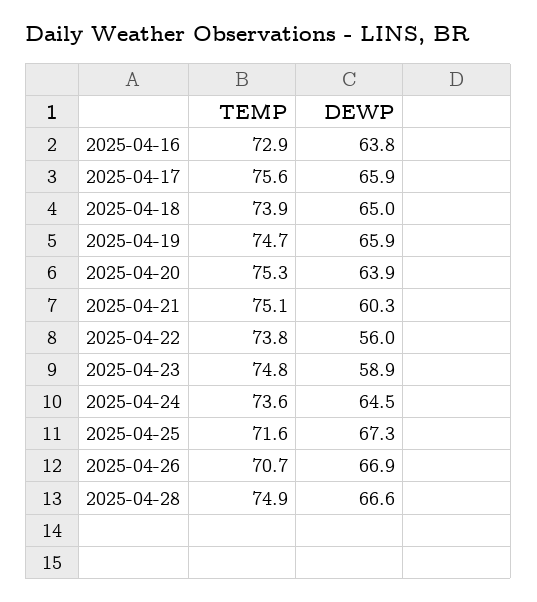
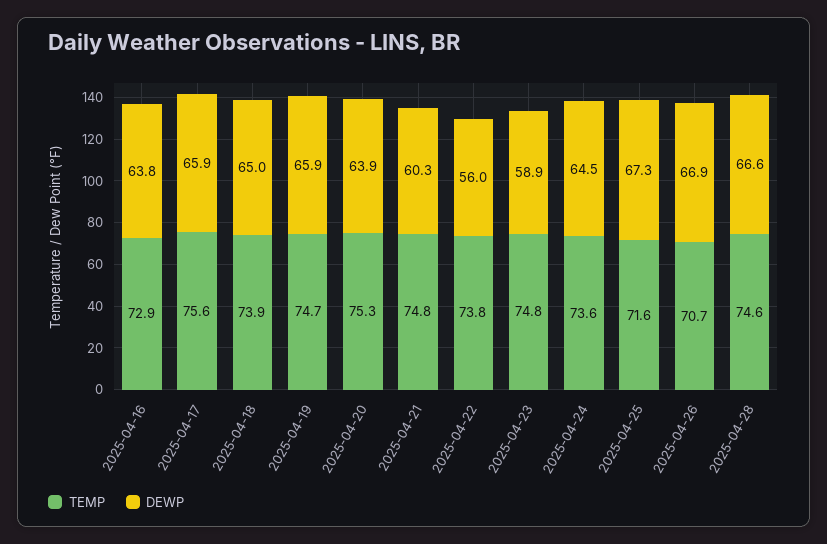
  {
    "TEMP": {
      "2025-04-16": 72.9,
      "2025-04-17": 75.6,
      "2025-04-18": 73.9,
      "2025-04-19": 74.7,
      "2025-04-20": 75.3,
-     "2025-04-21": 75.1,
+     "2025-04-21": 74.8,
      "2025-04-22": 73.8,
      "2025-04-23": 74.8,
      "2025-04-24": 73.6,
      "2025-04-25": 71.6,
      "2025-04-26": 70.7,
-     "2025-04-28": 74.9
+     "2025-04-28": 74.6
    },
    "DEWP": {
      "2025-04-16": 63.8,
      "2025-04-17": 65.9,
      "2025-04-18": 65,
      "2025-04-19": 65.9,
      "2025-04-20": 63.9,
      "2025-04-21": 60.3,
      "2025-04-22": 56,
      "2025-04-23": 58.9,
      "2025-04-24": 64.5,
      "2025-04-25": 67.3,
      "2025-04-26": 66.9,
      "2025-04-28": 66.6
    }
  }

